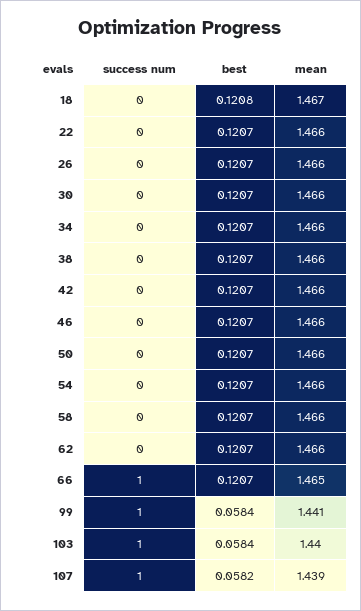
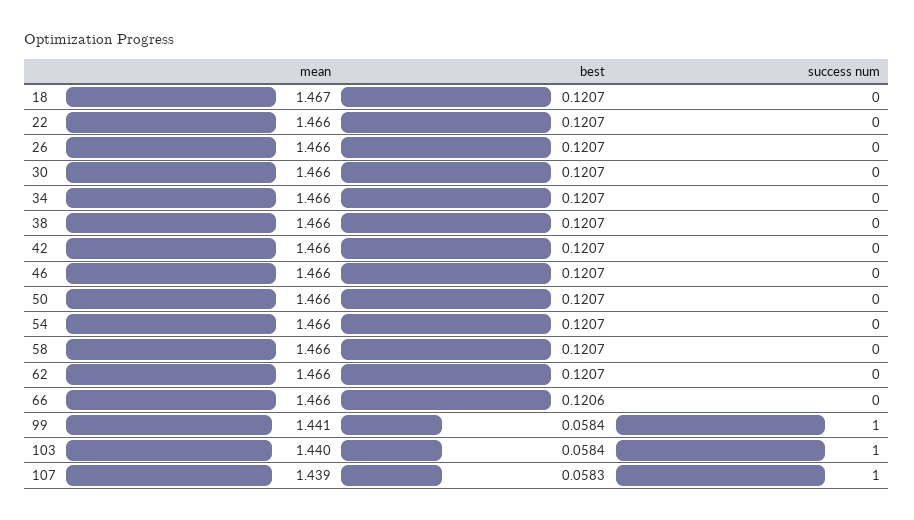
  {
    "success num": {
      "18": 0,
      "22": 0,
      "26": 0,
      "30": 0,
      "34": 0,
      "38": 0,
      "42": 0,
      "46": 0,
      "50": 0,
      "54": 0,
      "58": 0,
      "62": 0,
-     "66": 1,
+     "66": 0,
      "99": 1,
      "103": 1,
      "107": 1
    },
    "best": {
-     "18": 0.1208,
+     "18": 0.1207,
      "22": 0.1207,
      "26": 0.1207,
      "30": 0.1207,
      "34": 0.1207,
      "38": 0.1207,
      "42": 0.1207,
      "46": 0.1207,
      "50": 0.1207,
      "54": 0.1207,
      "58": 0.1207,
      "62": 0.1207,
-     "66": 0.1207,
+     "66": 0.1206,
      "99": 0.0584,
      "103": 0.0584,
-     "107": 0.0582
+     "107": 0.0583
    },
    "mean": {
      "18": 1.467,
      "22": 1.466,
      "26": 1.466,
      "30": 1.466,
      "34": 1.466,
      "38": 1.466,
      "42": 1.466,
      "46": 1.466,
      "50": 1.466,
      "54": 1.466,
      "58": 1.466,
      "62": 1.466,
-     "66": 1.465,
+     "66": 1.466,
      "99": 1.441,
      "103": 1.44,
      "107": 1.439
    }
  }

